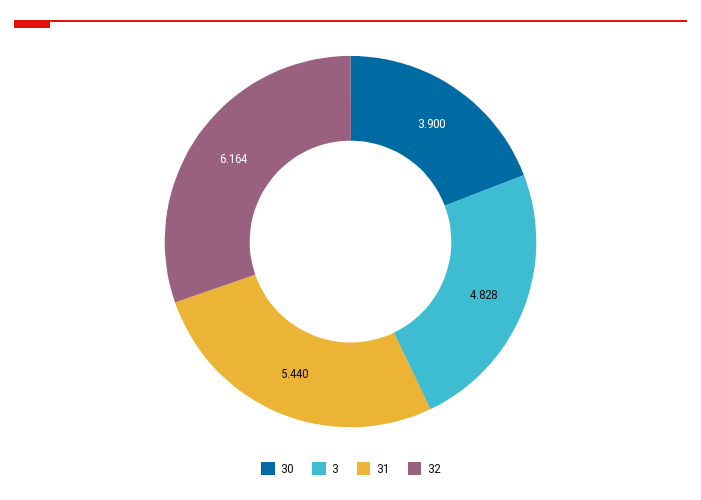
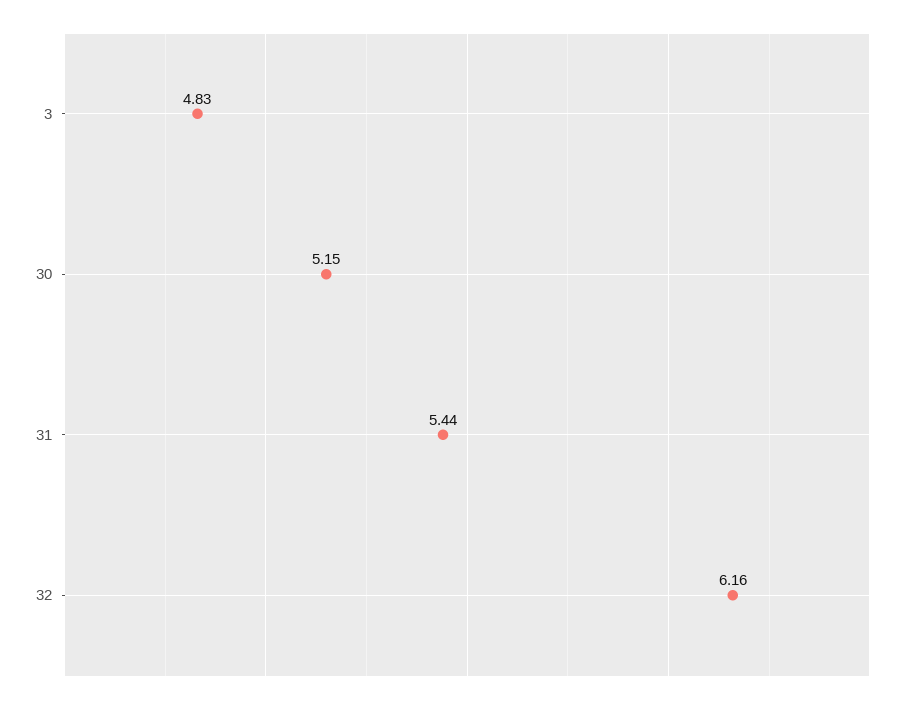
  {
-   "30": 3.9,
+   "30": 5.15,
    "3": 4.828,
    "31": 5.44,
    "32": 6.164
  }

